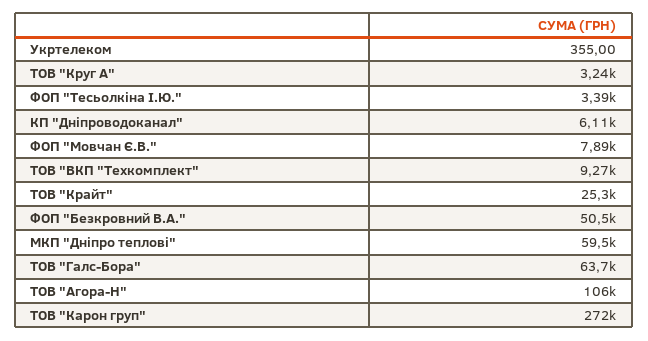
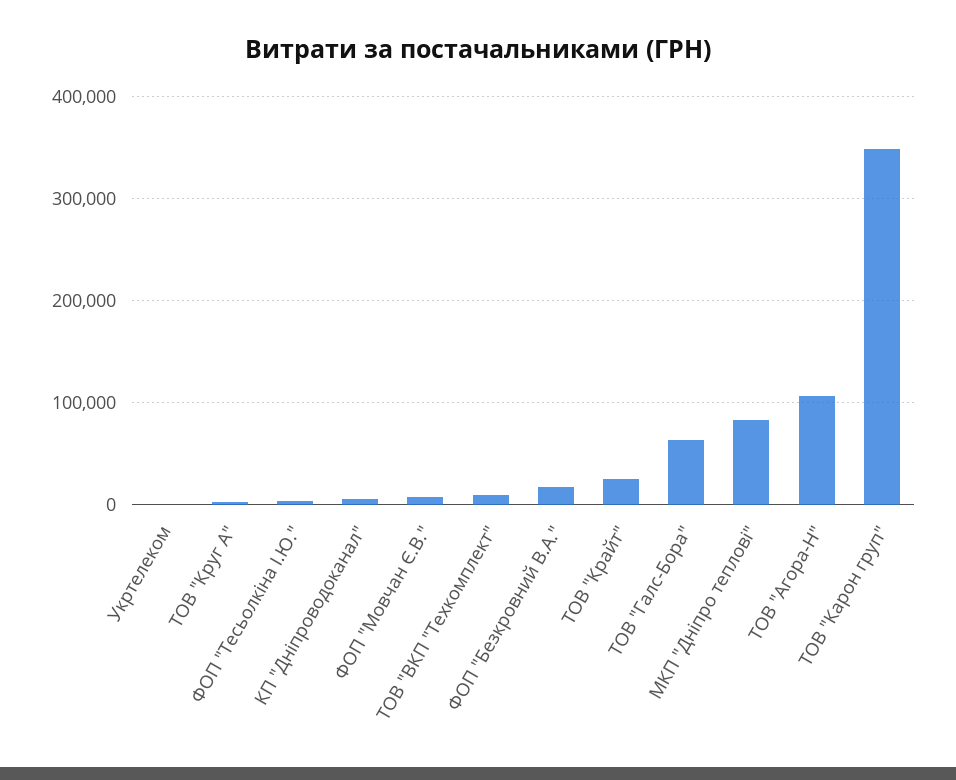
  {
    "Укртелеком": 355,
    "ТОВ \"Круг А\"": 3240,
    "ФОП \"Тесьолкіна І.Ю.\"": 3390,
    "КП \"Дніпроводоканал\"": 6110,
    "ФОП \"Мовчан Є.В.\"": 7890,
    "ТОВ \"ВКП \"Техкомплект\"": 9270,
    "ТОВ \"Крайт\"": 25300,
-   "ФОП \"Безкровний В.А.\"": 50500,
+   "ФОП \"Безкровний В.А.\"": 20000,
-   "МКП \"Дніпро теплові\"": 59500,
+   "МКП \"Дніпро теплові\"": 80000,
    "ТОВ \"Галс-Бора\"": 63700,
    "ТОВ \"Агора-Н\"": 106000,
-   "ТОВ \"Карон груп\"": 272000
+   "ТОВ \"Карон груп\"": 350000
  }

